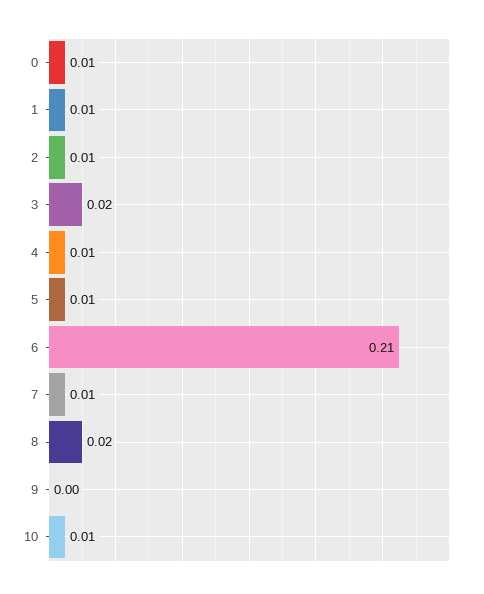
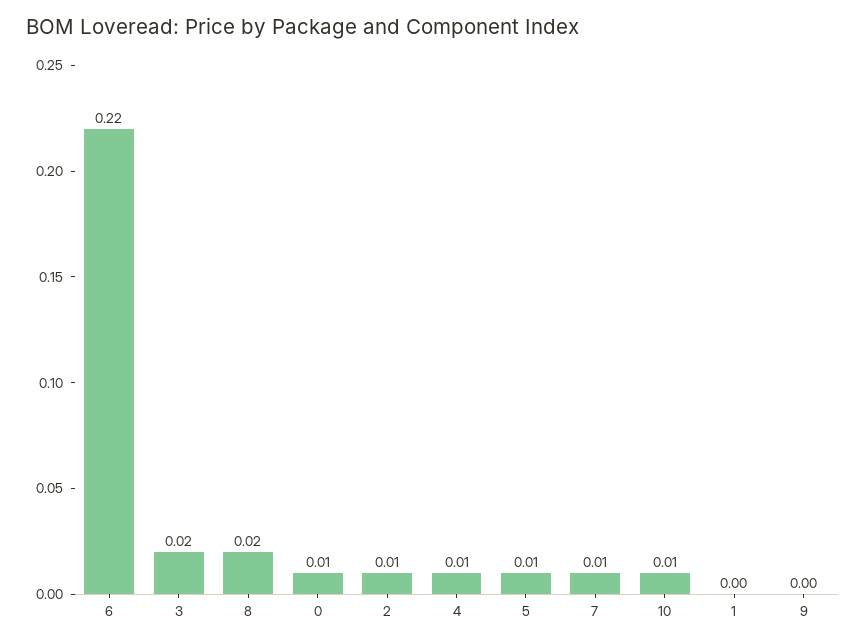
  {
    "0": 0.01,
-   "1": 0.01,
+   "1": 0,
    "2": 0.01,
    "3": 0.02,
    "4": 0.01,
    "5": 0.01,
-   "6": 0.21,
+   "6": 0.22,
    "7": 0.01,
    "8": 0.02,
    "9": 0,
    "10": 0.01
  }

